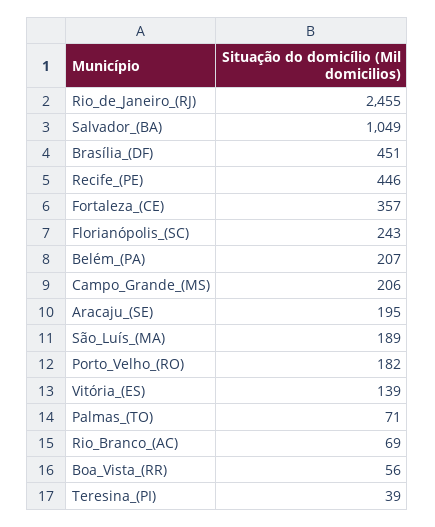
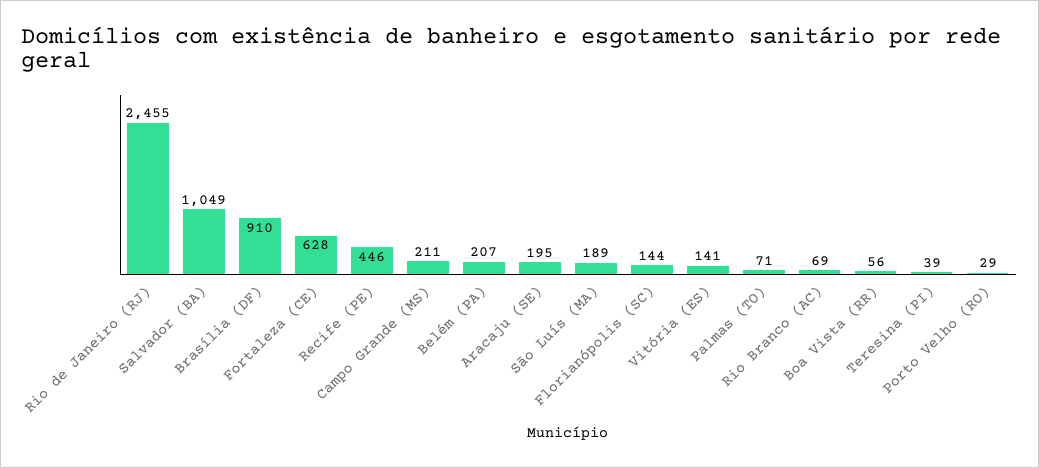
  {
    "Rio_de_Janeiro_(RJ)": 2455,
    "Salvador_(BA)": 1049,
-   "Brasília_(DF)": 451,
+   "Brasília_(DF)": 910,
    "Recife_(PE)": 446,
-   "Fortaleza_(CE)": 357,
+   "Fortaleza_(CE)": 628,
-   "Florianópolis_(SC)": 243,
+   "Florianópolis_(SC)": 144,
    "Belém_(PA)": 207,
-   "Campo_Grande_(MS)": 206,
+   "Campo_Grande_(MS)": 211,
    "Aracaju_(SE)": 195,
    "São_Luís_(MA)": 189,
-   "Porto_Velho_(RO)": 182,
+   "Porto_Velho_(RO)": 29,
-   "Vitória_(ES)": 139,
+   "Vitória_(ES)": 141,
    "Palmas_(TO)": 71,
    "Rio_Branco_(AC)": 69,
    "Boa_Vista_(RR)": 56,
    "Teresina_(PI)": 39
  }

